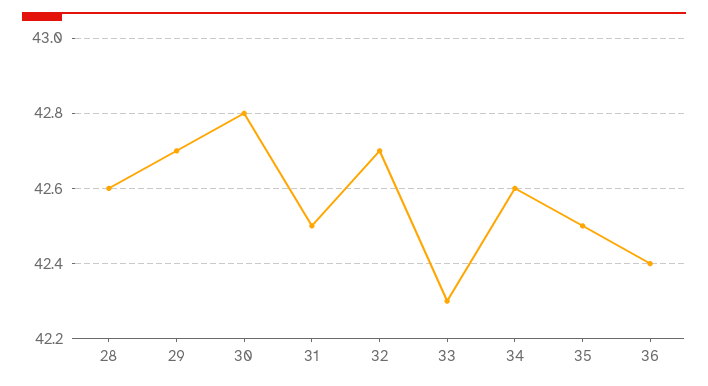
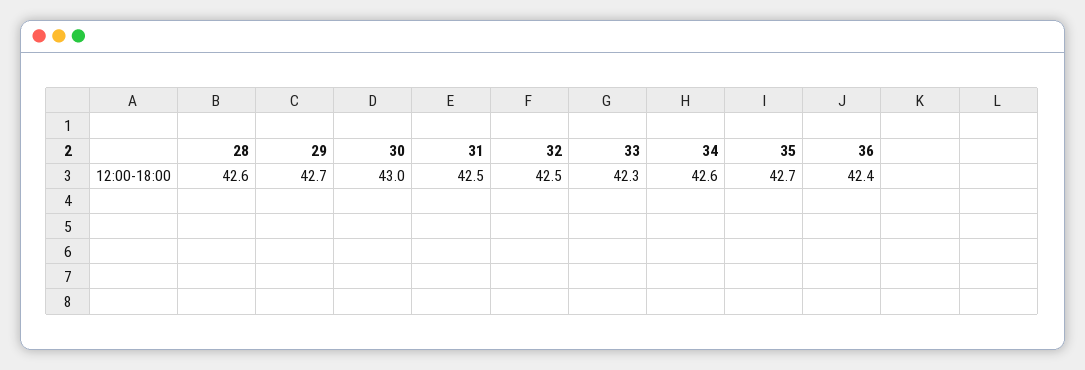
  {
    "28": 42.6,
    "29": 42.7,
-   "30": 42.8,
+   "30": 43,
    "31": 42.5,
-   "32": 42.7,
+   "32": 42.5,
    "33": 42.3,
    "34": 42.6,
-   "35": 42.5,
+   "35": 42.7,
    "36": 42.4
  }

